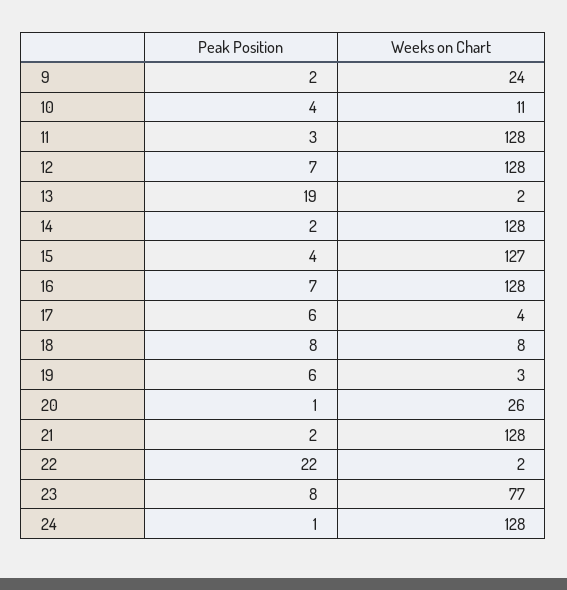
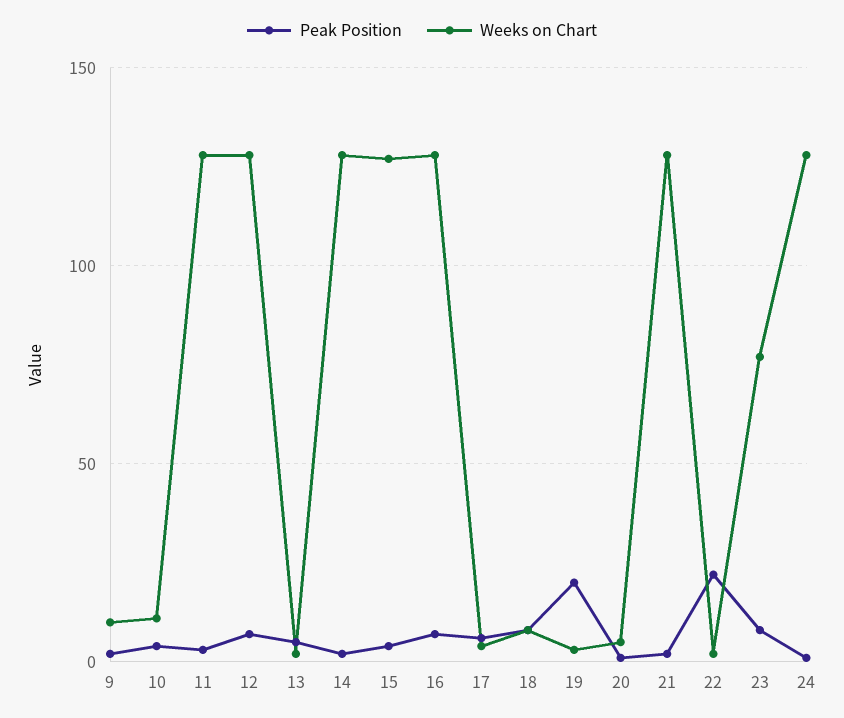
  {
    "Peak Position": {
      "9": 2,
      "10": 4,
      "11": 3,
      "12": 7,
-     "13": 19,
+     "13": 5,
      "14": 2,
      "15": 4,
      "16": 7,
      "17": 6,
      "18": 8,
-     "19": 6,
+     "19": 20,
      "20": 1,
      "21": 2,
      "22": 22,
      "23": 8,
      "24": 1
    },
    "Weeks on Chart": {
-     "9": 24,
+     "9": 10,
      "10": 11,
      "11": 128,
      "12": 128,
      "13": 2,
      "14": 128,
      "15": 127,
      "16": 128,
      "17": 4,
      "18": 8,
      "19": 3,
-     "20": 26,
+     "20": 5,
      "21": 128,
      "22": 2,
      "23": 77,
      "24": 128
    }
  }

